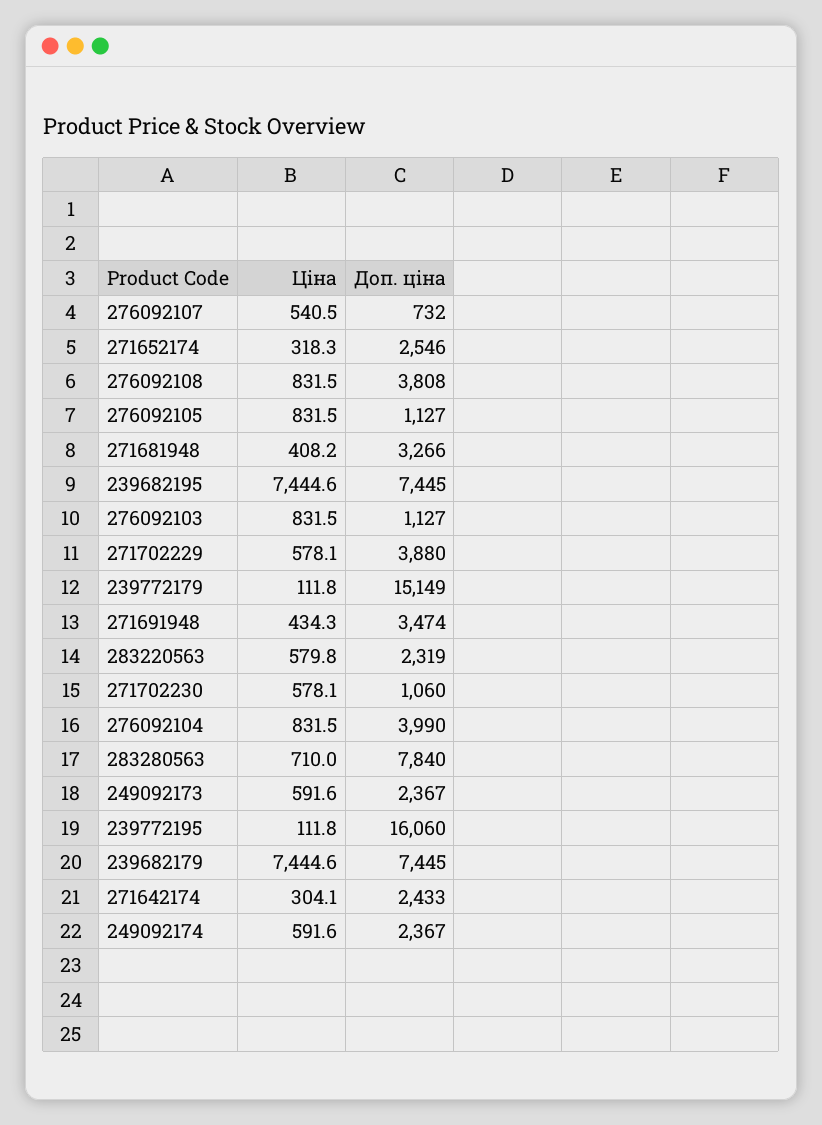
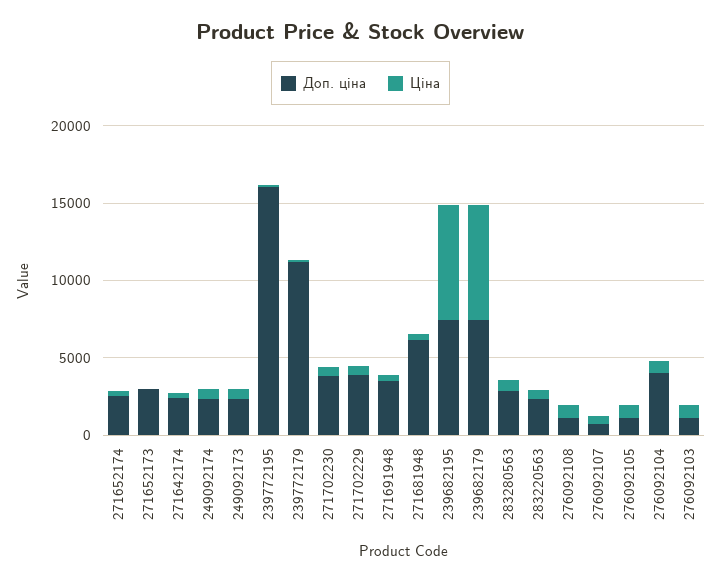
  {
    "Ціна": {
      "276092107": 540.5,
      "271652174": 318.3,
      "276092108": 831.5,
      "276092105": 831.5,
      "271681948": 408.2,
      "239682195": 7444.6,
      "276092103": 831.5,
      "271702229": 578.1,
      "239772179": 111.8,
      "271691948": 434.3,
      "283220563": 579.8,
      "271702230": 578.1,
      "276092104": 831.5,
      "283280563": 710,
      "249092173": 591.6,
      "239772195": 111.8,
      "239682179": 7444.6,
      "271642174": 304.1,
-     "249092174": 591.6
+     "249092174": 591.6,
+     "271652173": 0
    },
    "Доп. ціна": {
      "276092107": 732,
      "271652174": 2546,
-     "276092108": 3808,
+     "276092108": 1000,
      "276092105": 1127,
-     "271681948": 3266,
+     "271681948": 6000,
      "239682195": 7445,
      "276092103": 1127,
      "271702229": 3880,
-     "239772179": 15149,
+     "239772179": 11000,
      "271691948": 3474,
      "283220563": 2319,
-     "271702230": 1060,
+     "271702230": 4000,
      "276092104": 3990,
-     "283280563": 7840,
+     "283280563": 3000,
      "249092173": 2367,
      "239772195": 16060,
      "239682179": 7445,
      "271642174": 2433,
-     "249092174": 2367
+     "249092174": 2367,
+     "271652173": 3000
    }
  }

